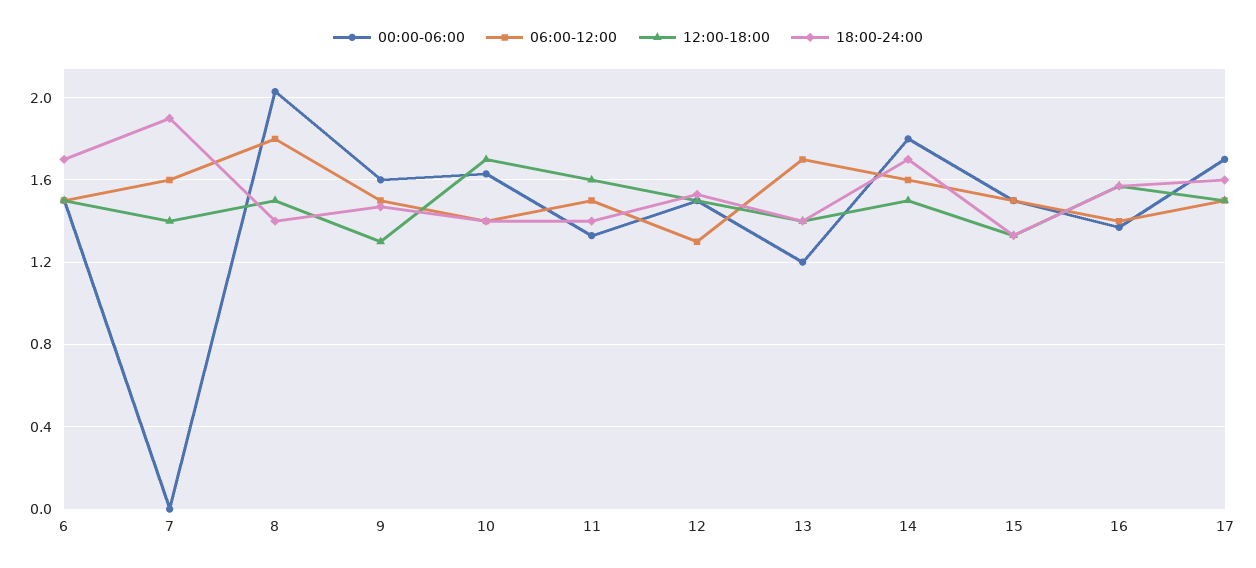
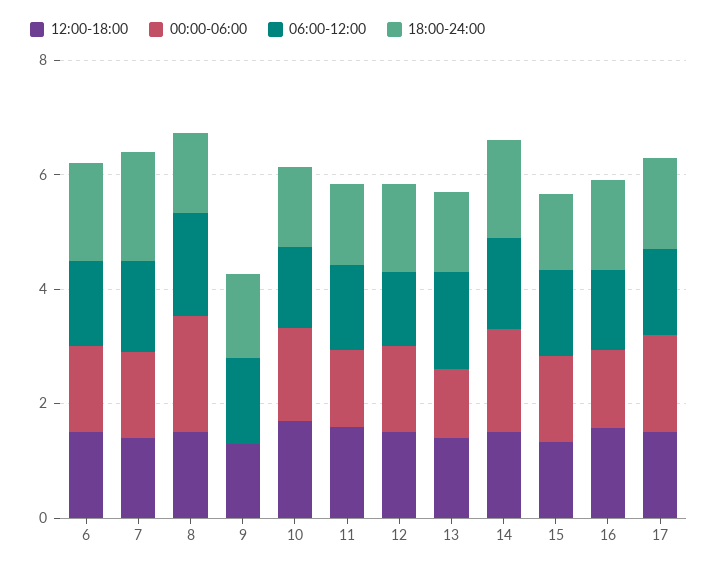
  {
    "00:00-06:00": {
      "6": 1.5,
-     "7": 0,
+     "7": 1.5,
      "8": 2.05,
-     "9": 1.6,
+     "9": 0,
      "10": 1.65,
      "11": 1.35,
      "12": 1.5,
      "13": 1.2,
      "14": 1.8,
      "15": 1.5,
      "16": 1.35,
      "17": 1.7
    },
    "06:00-12:00": {
      "6": 1.5,
      "7": 1.6,
      "8": 1.8,
      "9": 1.5,
      "10": 1.4,
      "11": 1.5,
      "12": 1.3,
      "13": 1.7,
      "14": 1.6,
      "15": 1.5,
      "16": 1.4,
      "17": 1.5
    },
    "12:00-18:00": {
      "6": 1.5,
      "7": 1.4,
      "8": 1.5,
      "9": 1.3,
      "10": 1.7,
      "11": 1.6,
      "12": 1.5,
      "13": 1.4,
      "14": 1.5,
      "15": 1.35,
      "16": 1.55,
      "17": 1.5
    },
    "18:00-24:00": {
      "6": 1.7,
      "7": 1.9,
      "8": 1.4,
      "9": 1.45,
      "10": 1.4,
      "11": 1.4,
      "12": 1.55,
      "13": 1.4,
      "14": 1.7,
      "15": 1.35,
      "16": 1.55,
      "17": 1.6
    }
  }

